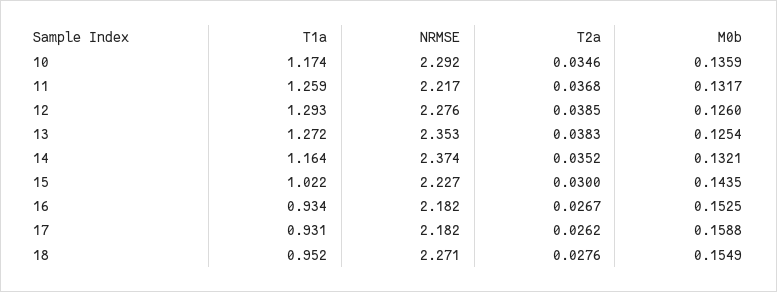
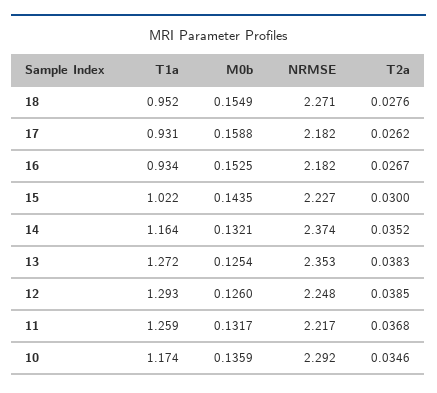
  {
    "T1a": {
      "10": 1.174,
      "11": 1.259,
      "12": 1.293,
      "13": 1.272,
      "14": 1.164,
      "15": 1.022,
      "16": 0.934,
      "17": 0.931,
      "18": 0.952
    },
    "NRMSE": {
      "10": 2.292,
      "11": 2.217,
-     "12": 2.276,
+     "12": 2.248,
      "13": 2.353,
      "14": 2.374,
      "15": 2.227,
      "16": 2.182,
      "17": 2.182,
      "18": 2.271
    },
    "T2a": {
      "10": 0.0346,
      "11": 0.0368,
      "12": 0.0385,
      "13": 0.0383,
      "14": 0.0352,
      "15": 0.03,
      "16": 0.0267,
      "17": 0.0262,
      "18": 0.0276
    },
    "M0b": {
      "10": 0.1359,
      "11": 0.1317,
      "12": 0.126,
      "13": 0.1254,
      "14": 0.1321,
      "15": 0.1435,
      "16": 0.1525,
      "17": 0.1588,
      "18": 0.1549
    }
  }

